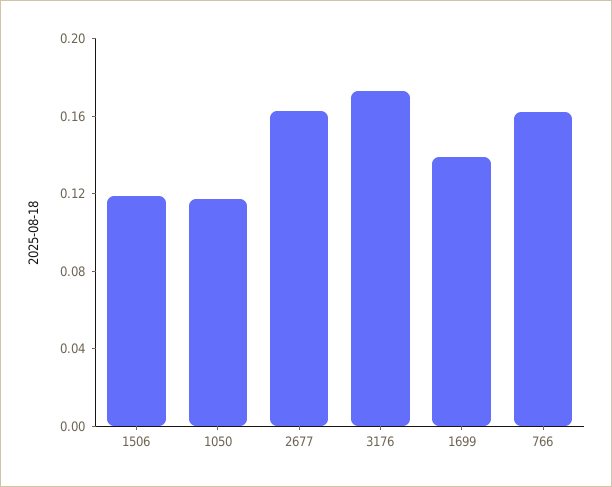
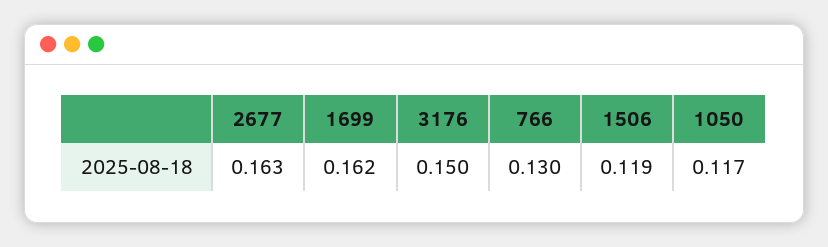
  {
    "1506": 0.119,
    "1050": 0.117,
    "2677": 0.163,
-   "3176": 0.17,
+   "3176": 0.15,
-   "1699": 0.14,
+   "1699": 0.162,
-   "766": 0.16
+   "766": 0.13
  }

